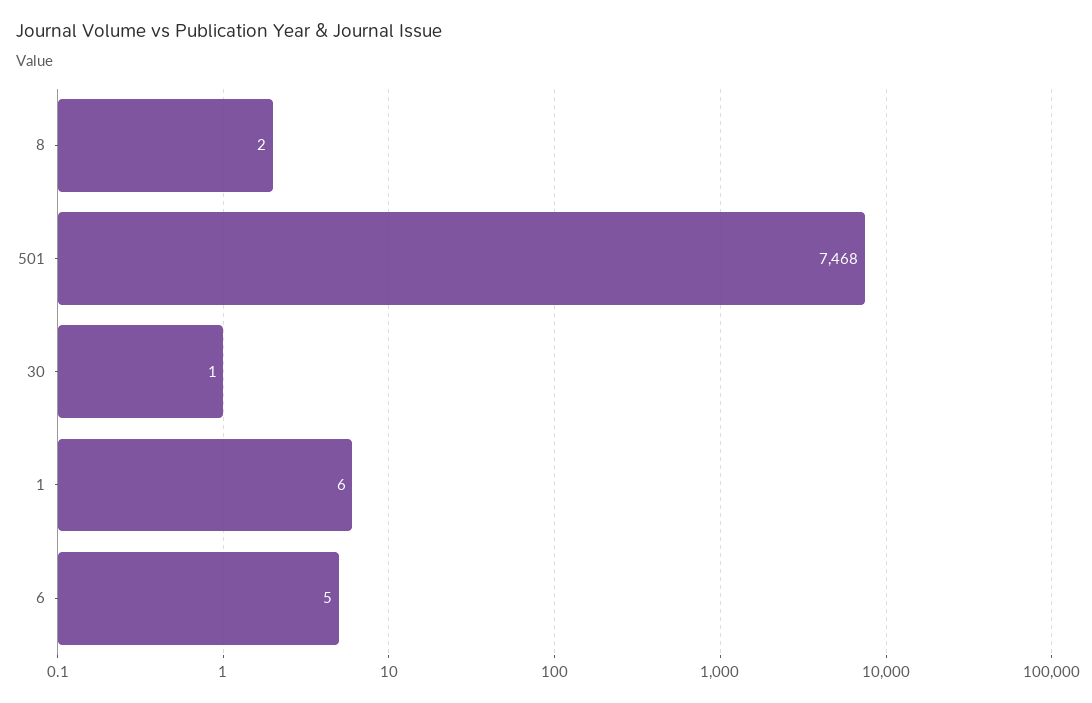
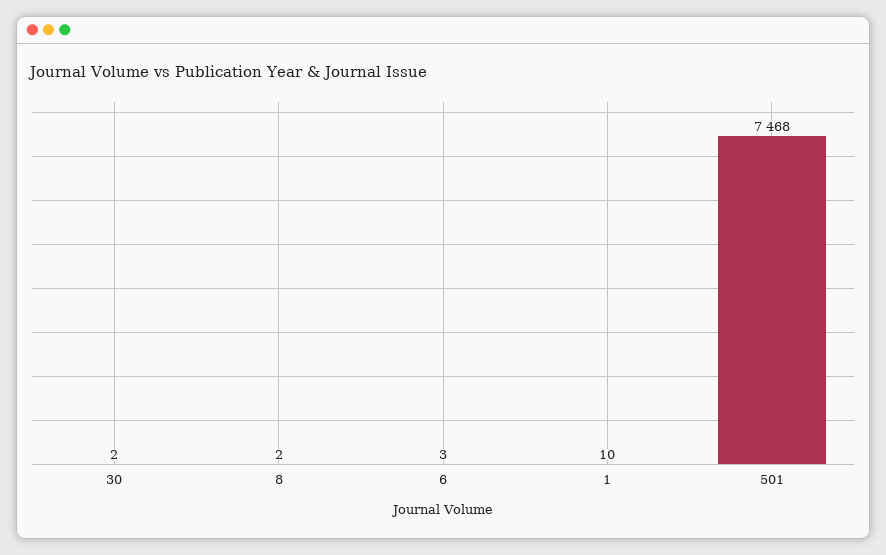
  {
    "8": 2,
    "501": 7468,
-   "30": 1,
+   "30": 2,
-   "1": 6,
+   "1": 10,
-   "6": 5
+   "6": 3
  }

